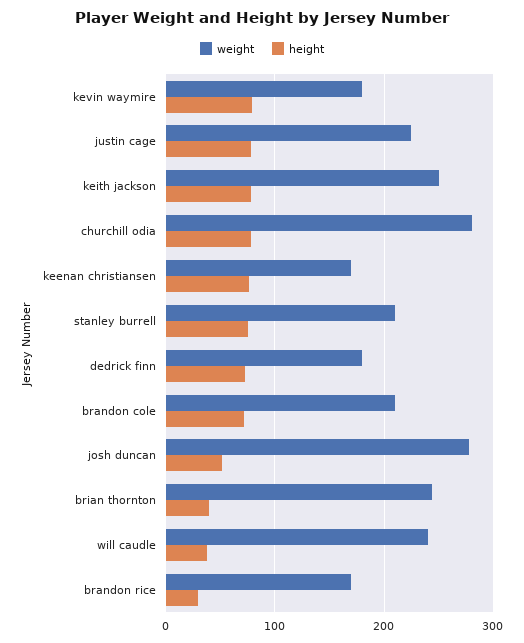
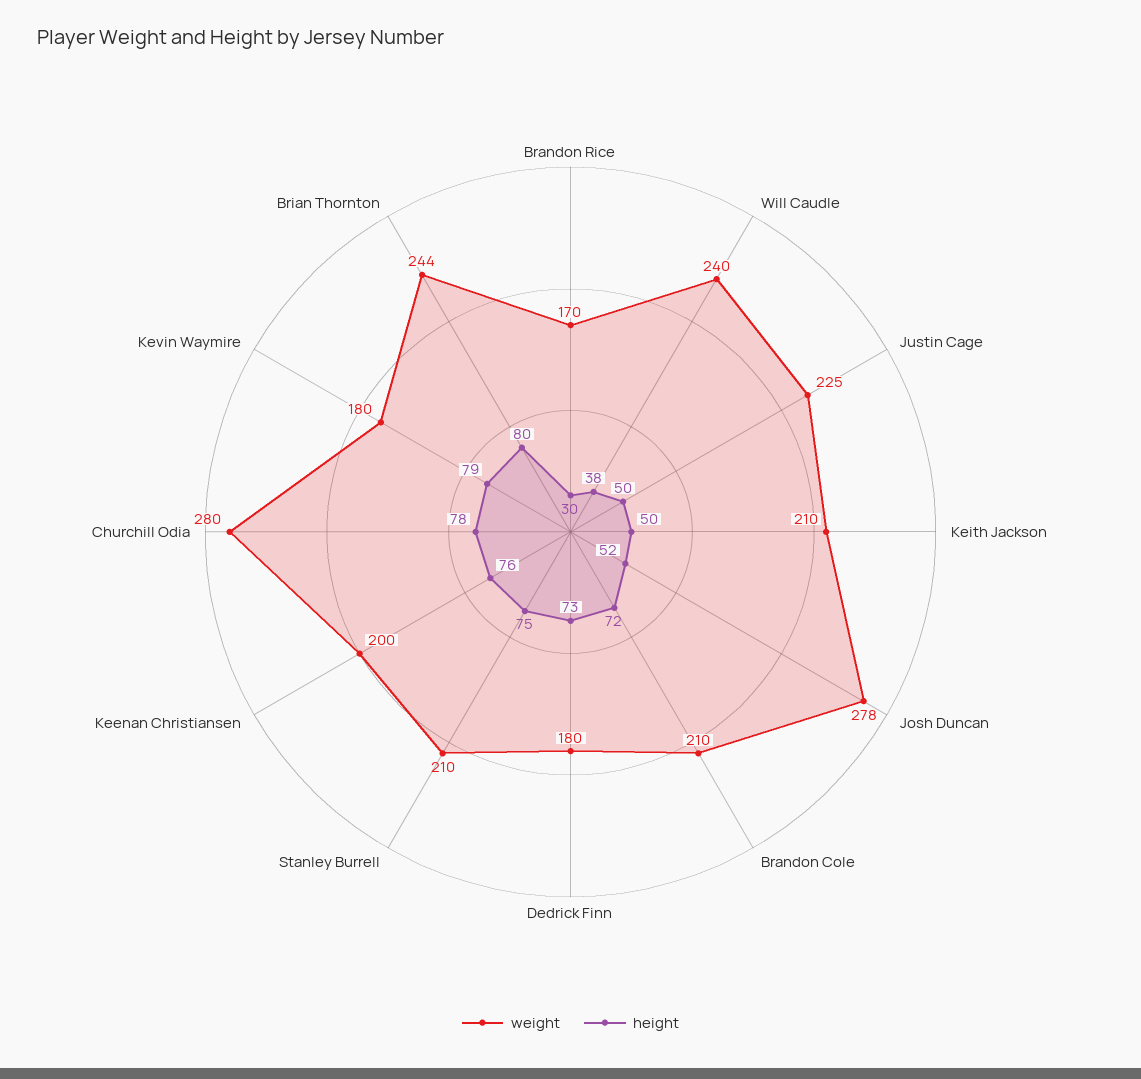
  {
    "weight": {
      "kevin waymire": 180,
      "justin cage": 225,
-     "keith jackson": 250,
+     "keith jackson": 210,
      "churchill odia": 280,
-     "keenan christiansen": 170,
+     "keenan christiansen": 200,
      "stanley burrell": 210,
      "dedrick finn": 180,
      "brandon cole": 210,
      "josh duncan": 278,
      "brian thornton": 244,
      "will caudle": 240,
      "brandon rice": 170
    },
    "height": {
      "kevin waymire": 79,
-     "justin cage": 80,
+     "justin cage": 50,
-     "keith jackson": 80,
+     "keith jackson": 50,
      "churchill odia": 78,
      "keenan christiansen": 76,
      "stanley burrell": 75,
      "dedrick finn": 73,
      "brandon cole": 72,
      "josh duncan": 52,
-     "brian thornton": 40,
+     "brian thornton": 80,
      "will caudle": 38,
      "brandon rice": 30
    }
  }

